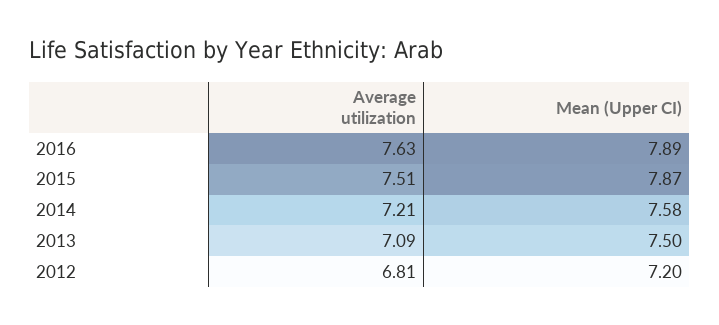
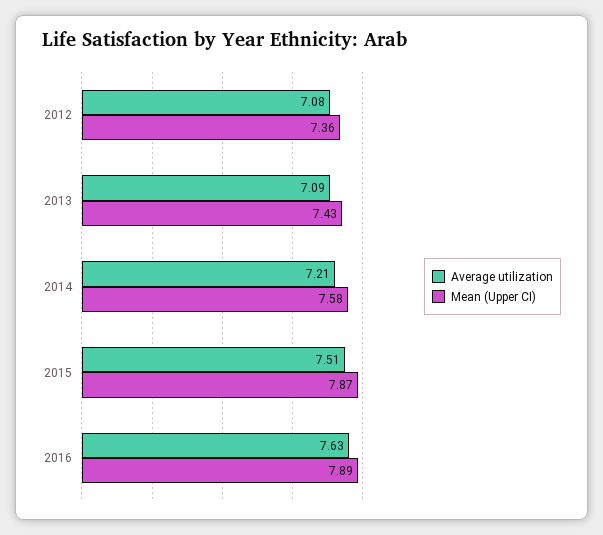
  {
    "Average utilization": {
      "2016": 7.63,
      "2015": 7.51,
      "2014": 7.21,
      "2013": 7.09,
-     "2012": 6.81
+     "2012": 7.08
    },
    "Mean (Upper CI)": {
      "2016": 7.89,
      "2015": 7.87,
      "2014": 7.58,
-     "2013": 7.5,
+     "2013": 7.43,
-     "2012": 7.2
+     "2012": 7.36
    }
  }

